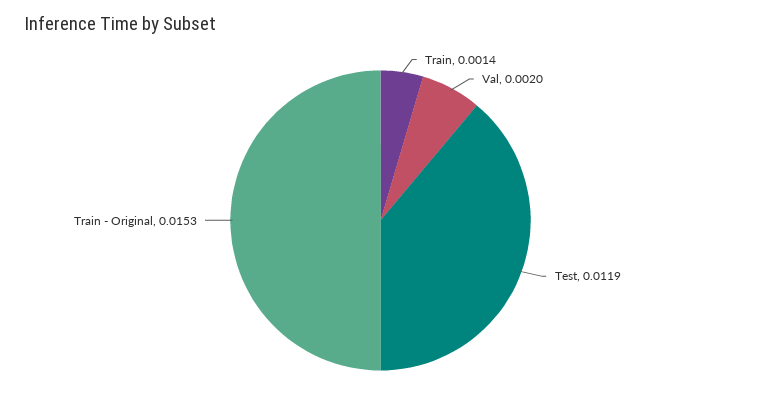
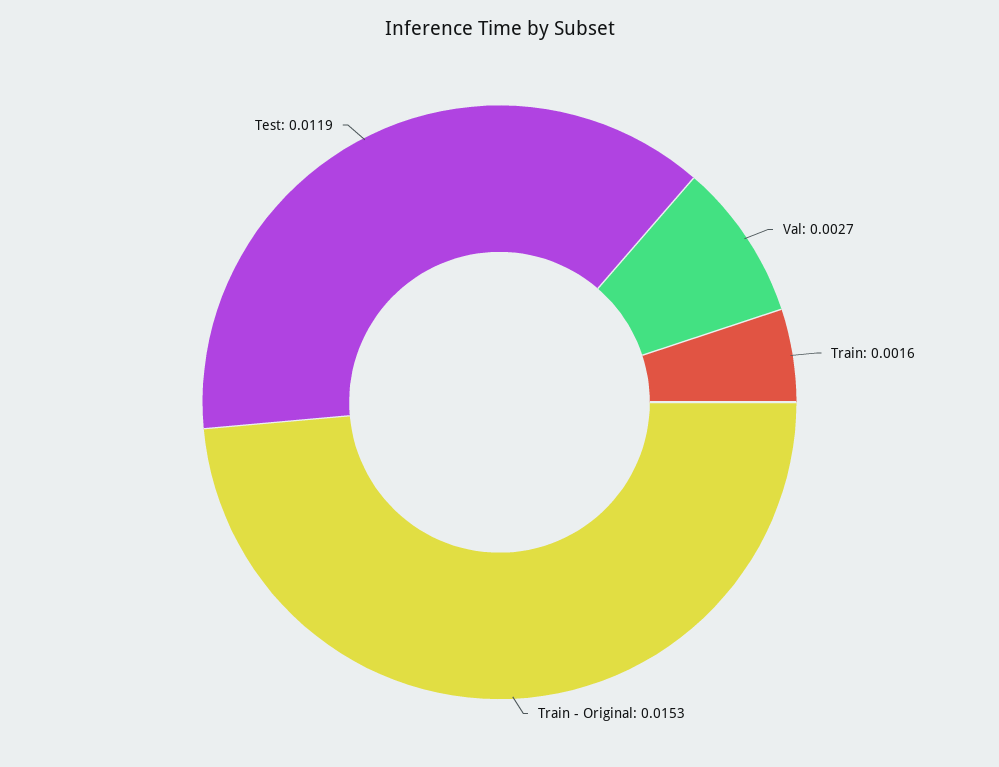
  {
-   "Train": 0.0014,
+   "Train": 0.0016,
-   "Val": 0.002,
+   "Val": 0.0027,
    "Test": 0.0119,
    "Train - Original": 0.0153
  }

